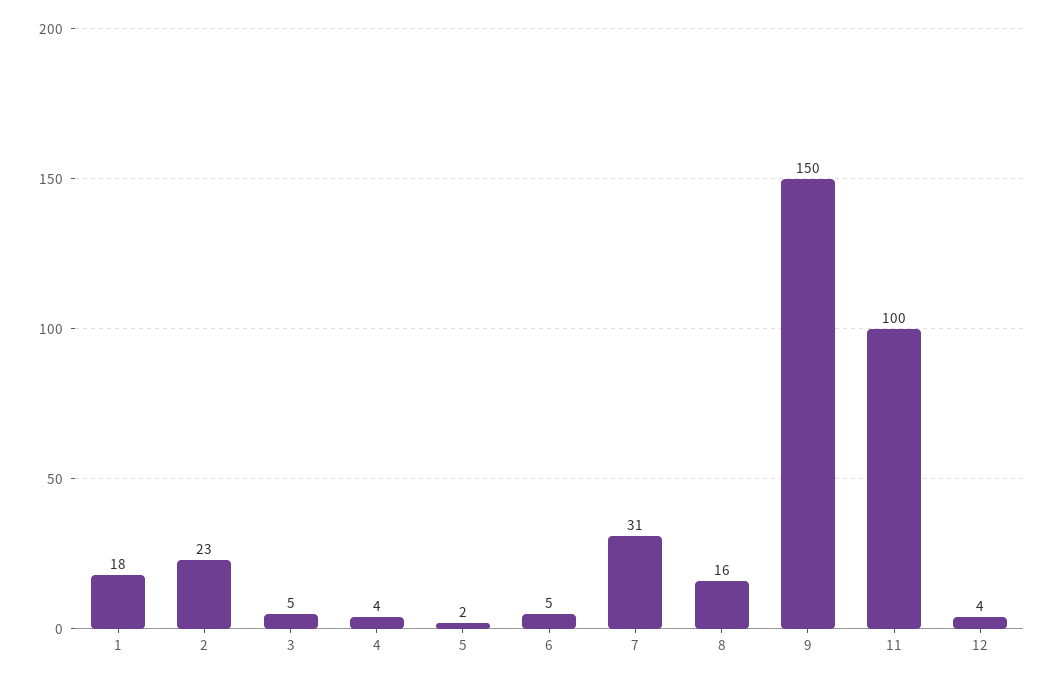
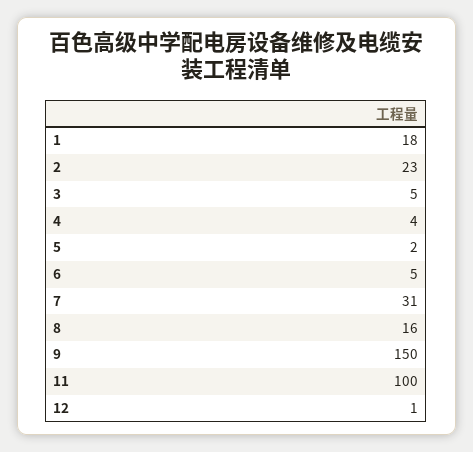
  {
    "1": 18,
    "2": 23,
    "3": 5,
    "4": 4,
    "5": 2,
    "6": 5,
    "7": 31,
    "8": 16,
    "9": 150,
    "11": 100,
-   "12": 4
+   "12": 1
  }

